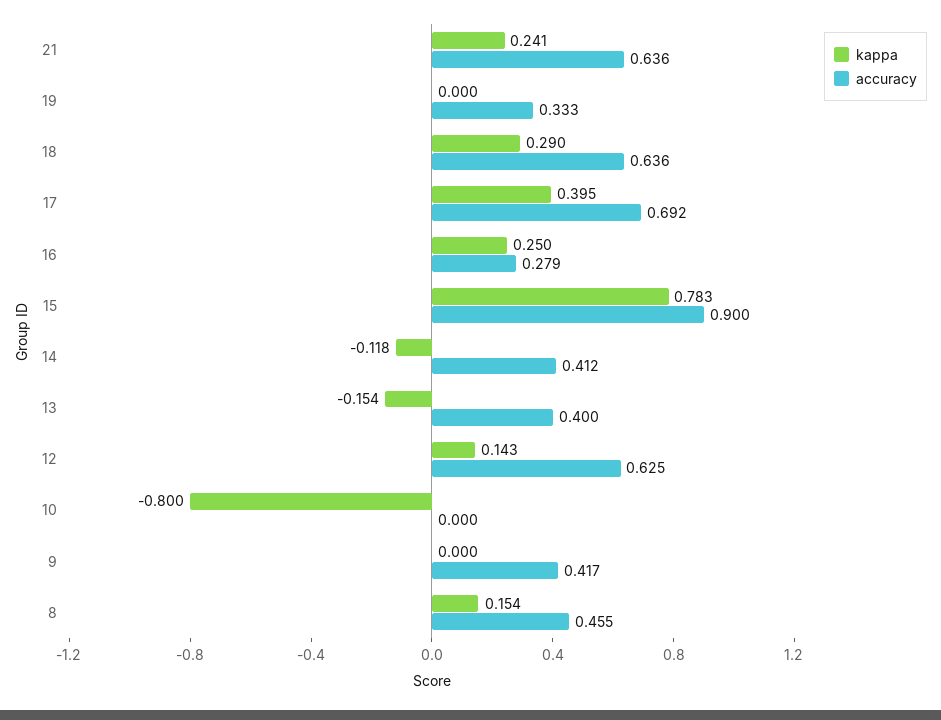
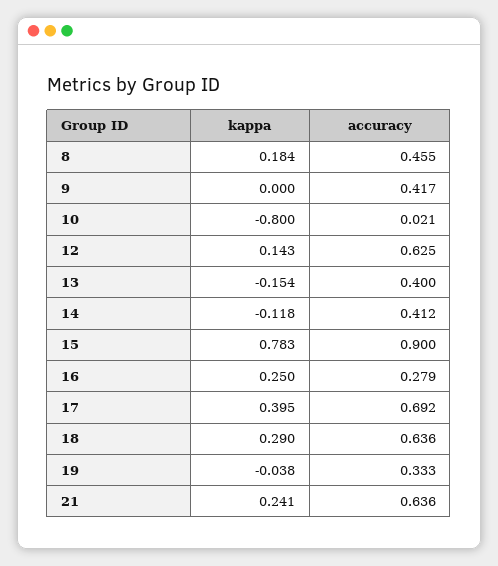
  {
    "kappa": {
      "21": 0.241,
-     "19": 0,
+     "19": -0.038,
      "18": 0.29,
      "17": 0.395,
      "16": 0.25,
      "15": 0.783,
      "14": -0.118,
      "13": -0.154,
      "12": 0.143,
      "10": -0.8,
      "9": 0,
-     "8": 0.154
+     "8": 0.184
    },
    "accuracy": {
      "21": 0.636,
      "19": 0.333,
      "18": 0.636,
      "17": 0.692,
      "16": 0.279,
      "15": 0.9,
      "14": 0.412,
      "13": 0.4,
      "12": 0.625,
-     "10": 0,
+     "10": 0.021,
      "9": 0.417,
      "8": 0.455
    }
  }

